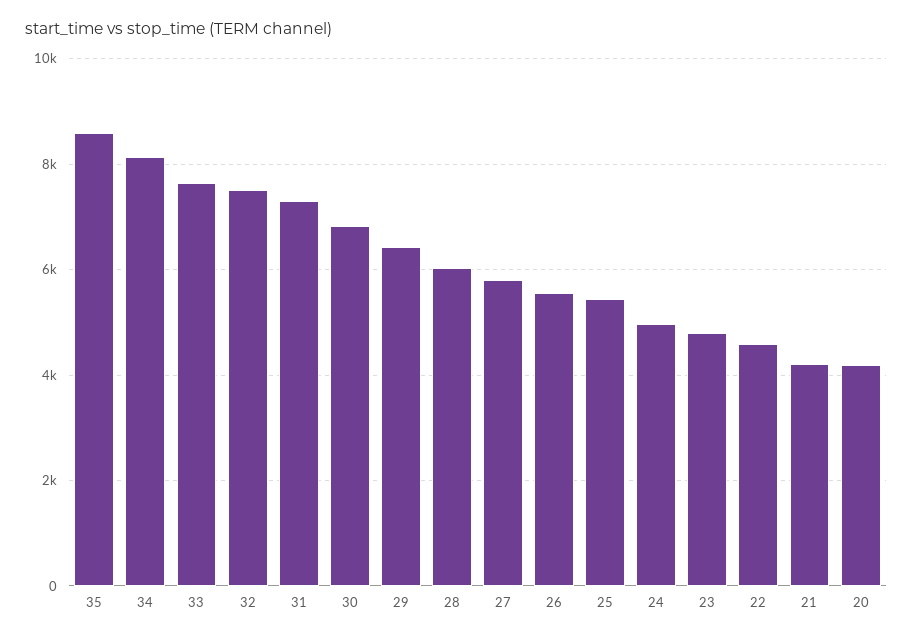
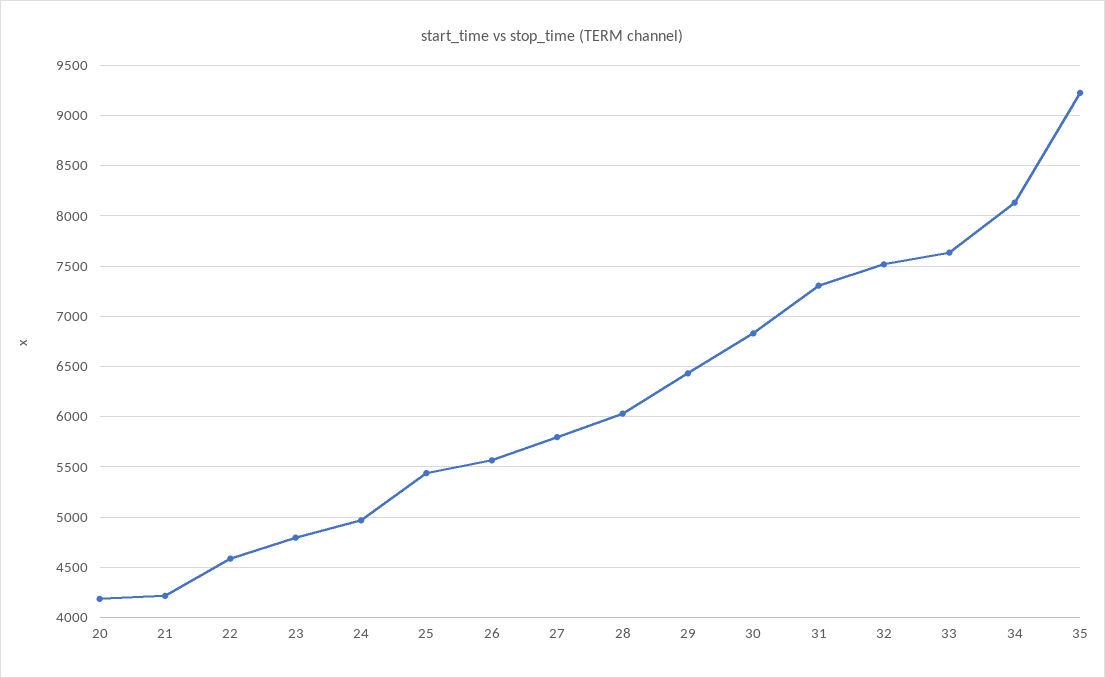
  {
-   "35": 8600,
+   "35": 9200,
    "34": 8100,
    "33": 7600,
    "32": 7500,
    "31": 7300,
    "30": 6800,
    "29": 6400,
    "28": 6000,
    "27": 5800,
    "26": 5600,
    "25": 5400,
    "24": 5000,
    "23": 4800,
    "22": 4600,
    "21": 4200,
    "20": 4200
  }

